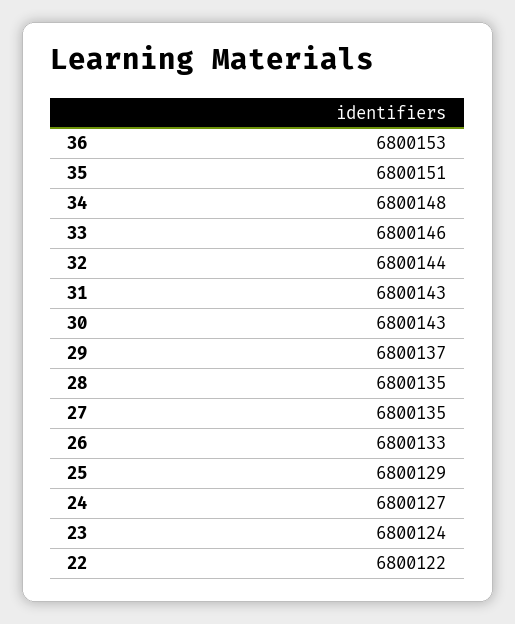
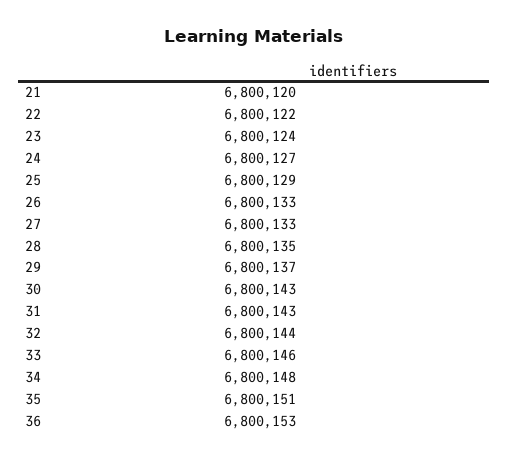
  {
    "36": 6800153,
    "35": 6800151,
    "34": 6800148,
    "33": 6800146,
    "32": 6800144,
    "31": 6800143,
    "30": 6800143,
    "29": 6800137,
    "28": 6800135,
-   "27": 6800135,
+   "27": 6800133,
    "26": 6800133,
    "25": 6800129,
    "24": 6800127,
    "23": 6800124,
-   "22": 6800122
+   "22": 6800122,
+   "21": 6800120
  }

